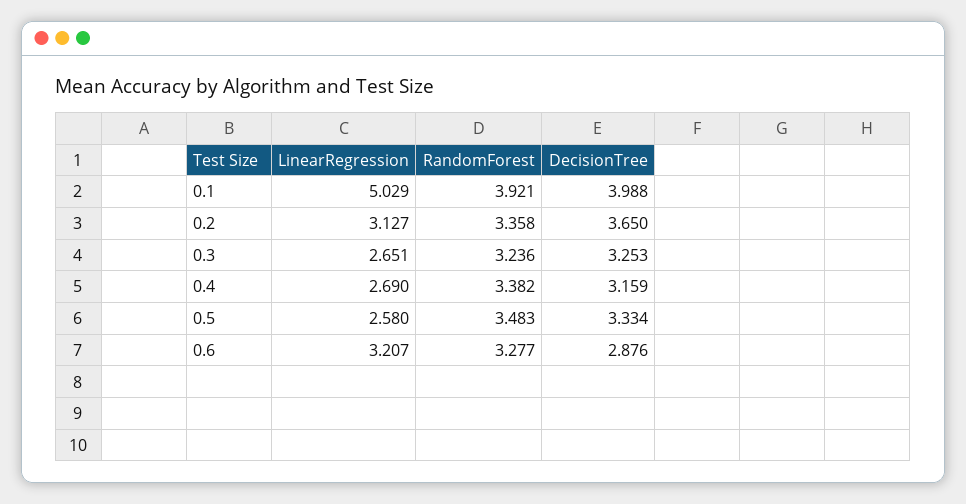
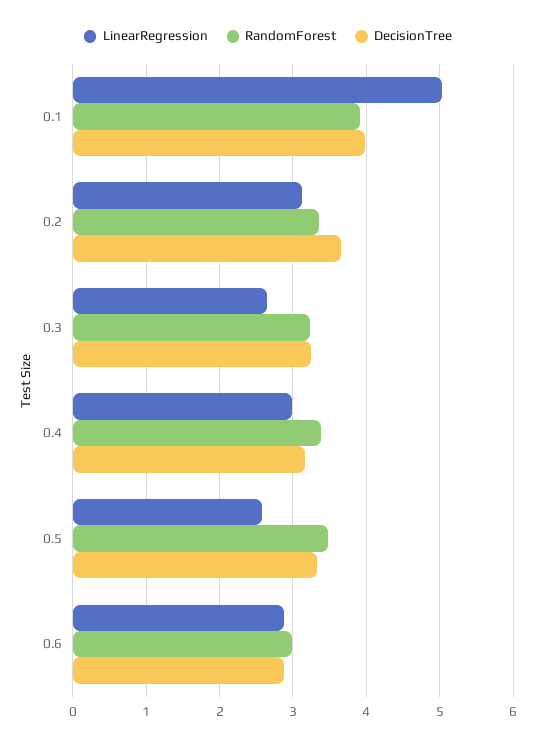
  {
    "LinearRegression": {
      "0.1": 5.029,
      "0.2": 3.127,
      "0.3": 2.651,
-     "0.4": 2.69,
+     "0.4": 3,
      "0.5": 2.58,
-     "0.6": 3.207
+     "0.6": 2.9
    },
    "RandomForest": {
      "0.1": 3.921,
      "0.2": 3.358,
      "0.3": 3.236,
      "0.4": 3.382,
      "0.5": 3.483,
-     "0.6": 3.277
+     "0.6": 3
    },
    "DecisionTree": {
      "0.1": 3.988,
      "0.2": 3.65,
      "0.3": 3.253,
      "0.4": 3.159,
      "0.5": 3.334,
      "0.6": 2.876
    }
  }

